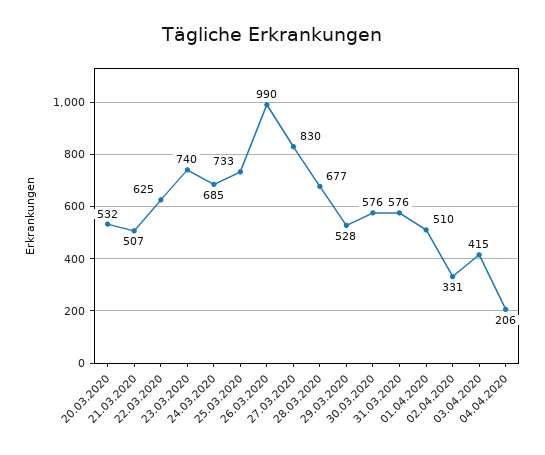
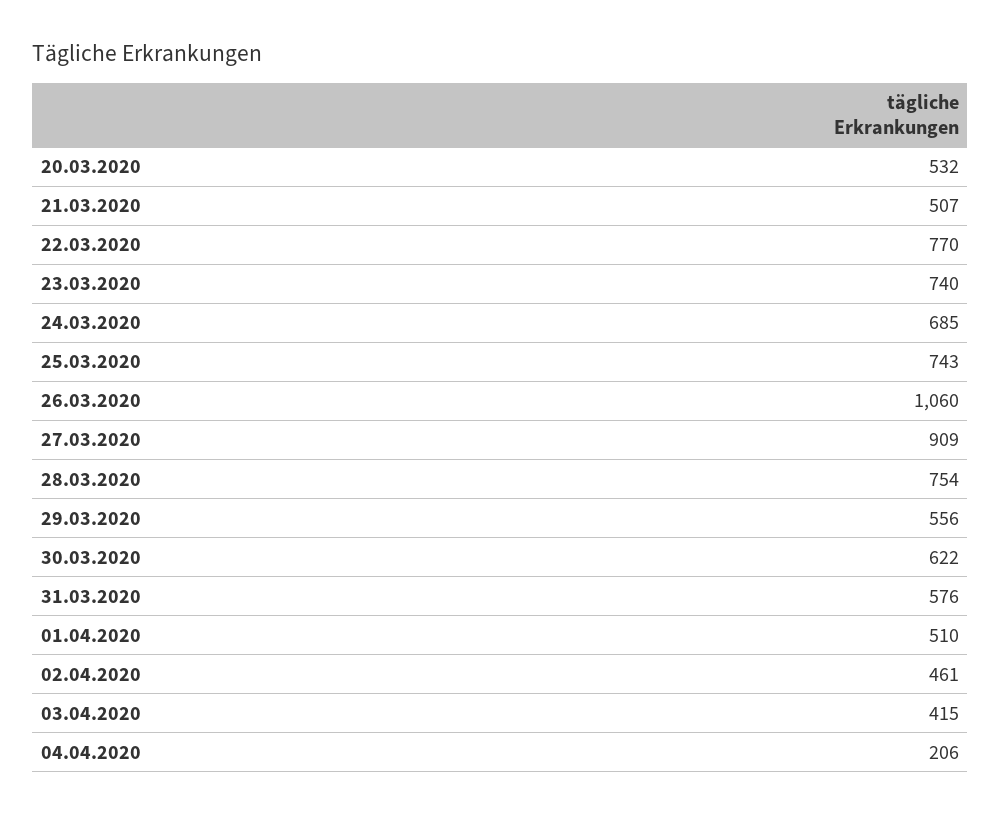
  {
    "20.03.2020": 532,
    "21.03.2020": 507,
-   "22.03.2020": 625,
+   "22.03.2020": 770,
    "23.03.2020": 740,
    "24.03.2020": 685,
-   "25.03.2020": 733,
+   "25.03.2020": 743,
-   "26.03.2020": 990,
+   "26.03.2020": 1060,
-   "27.03.2020": 830,
+   "27.03.2020": 909,
-   "28.03.2020": 677,
+   "28.03.2020": 754,
-   "29.03.2020": 528,
+   "29.03.2020": 556,
-   "30.03.2020": 576,
+   "30.03.2020": 622,
    "31.03.2020": 576,
    "01.04.2020": 510,
-   "02.04.2020": 331,
+   "02.04.2020": 461,
    "03.04.2020": 415,
    "04.04.2020": 206
  }

